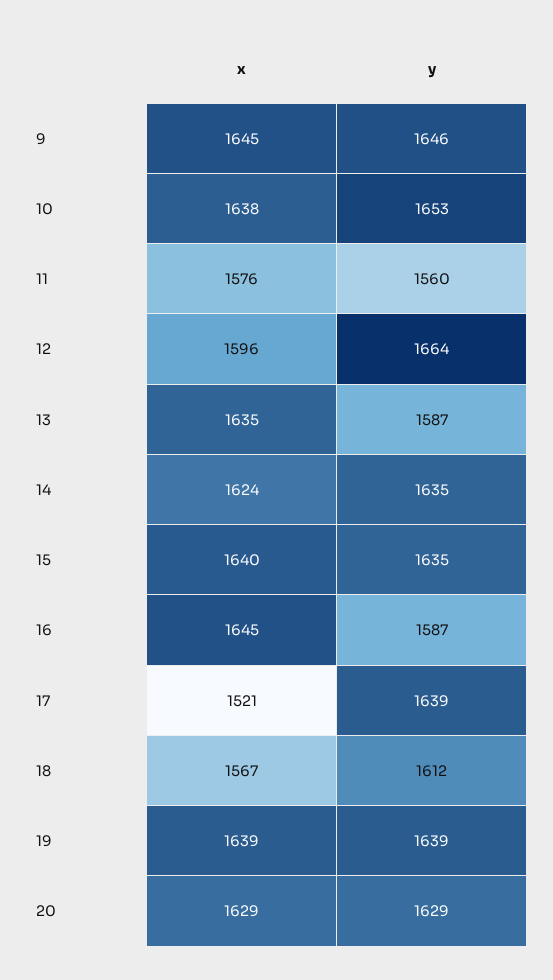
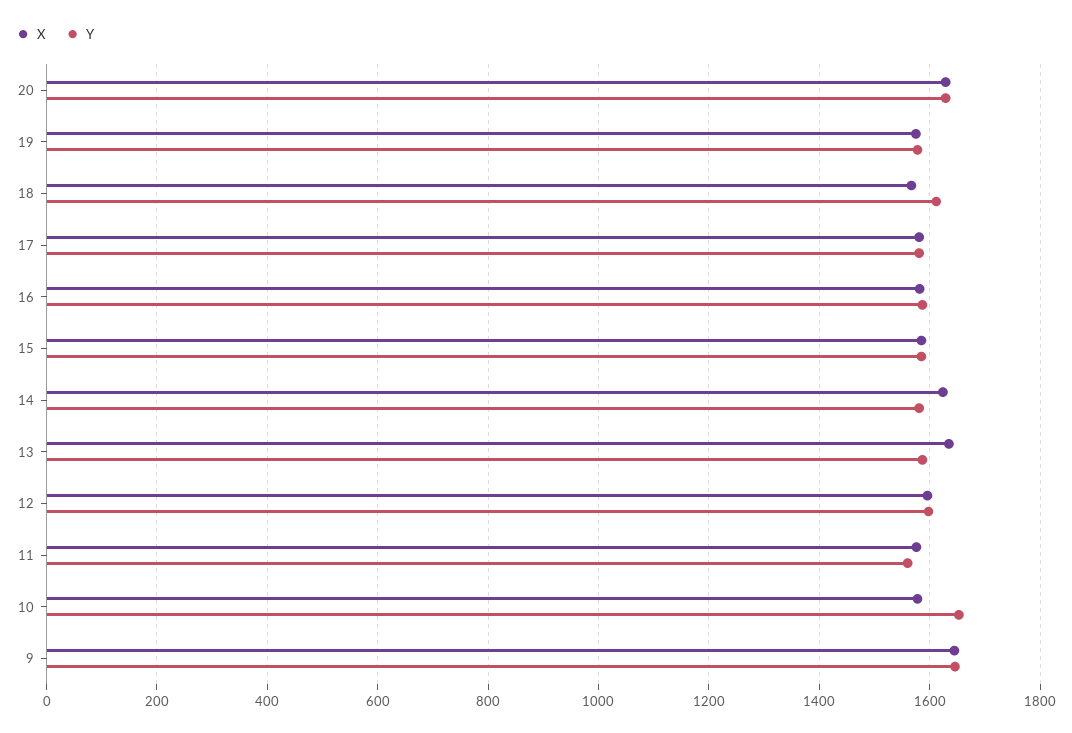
  {
    "x": {
      "9": 1645,
-     "10": 1638,
+     "10": 1580,
      "11": 1576,
      "12": 1596,
      "13": 1635,
      "14": 1624,
-     "15": 1640,
+     "15": 1580,
-     "16": 1645,
+     "16": 1580,
-     "17": 1521,
+     "17": 1580,
      "18": 1567,
-     "19": 1639,
+     "19": 1580,
      "20": 1629
    },
    "y": {
      "9": 1646,
      "10": 1653,
      "11": 1560,
-     "12": 1664,
+     "12": 1600,
      "13": 1587,
-     "14": 1635,
+     "14": 1580,
-     "15": 1635,
+     "15": 1580,
      "16": 1587,
-     "17": 1639,
+     "17": 1580,
      "18": 1612,
-     "19": 1639,
+     "19": 1580,
      "20": 1629
    }
  }

